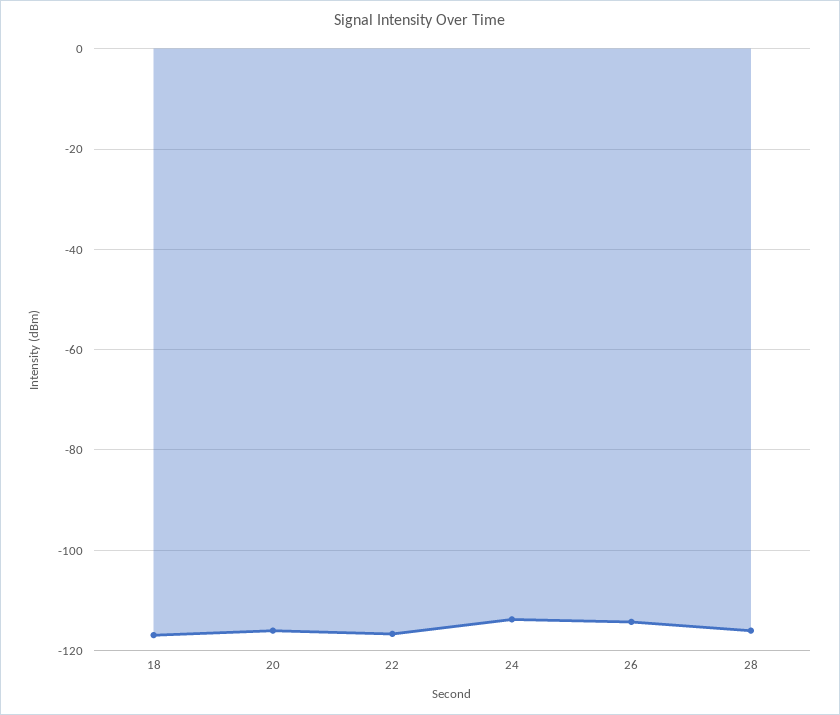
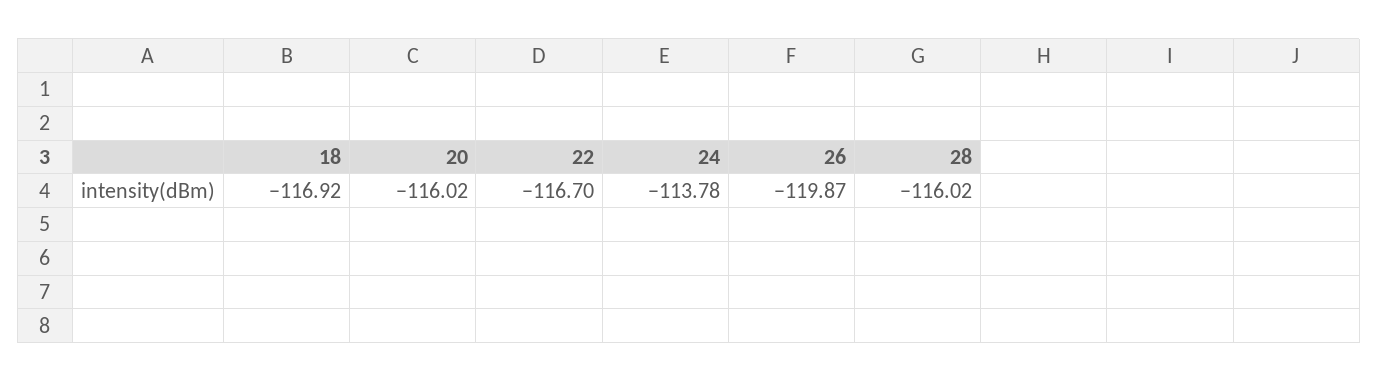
  {
    "18": -116.92,
    "20": -116.02,
    "22": -116.7,
    "24": -113.78,
-   "26": -114,
+   "26": -119.87,
    "28": -116.02
  }

